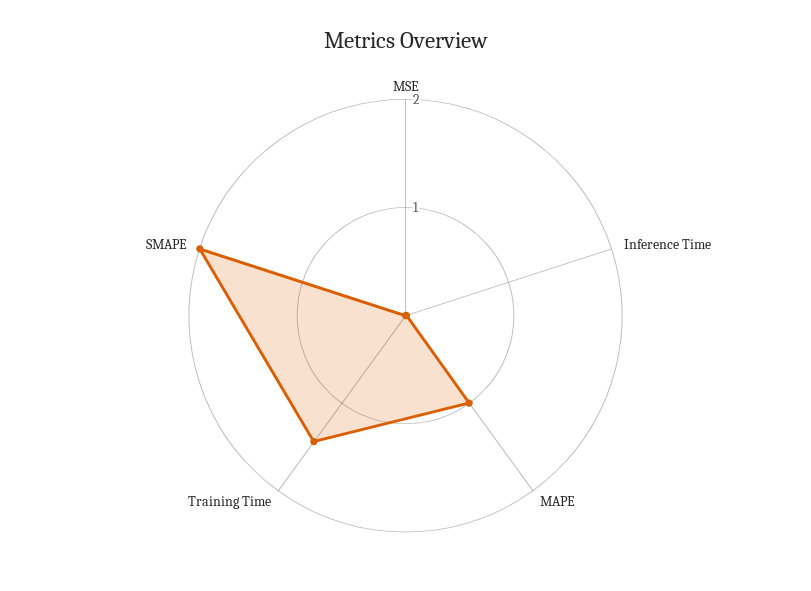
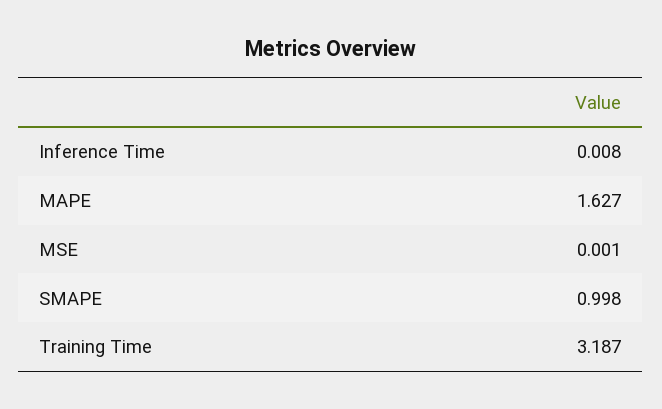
  {
    "MSE": 0.001,
    "Inference Time": 0.008,
-   "MAPE": 1,
+   "MAPE": 1.627,
-   "Training Time": 1.4,
+   "Training Time": 3.187,
-   "SMAPE": 2
+   "SMAPE": 0.998
  }

